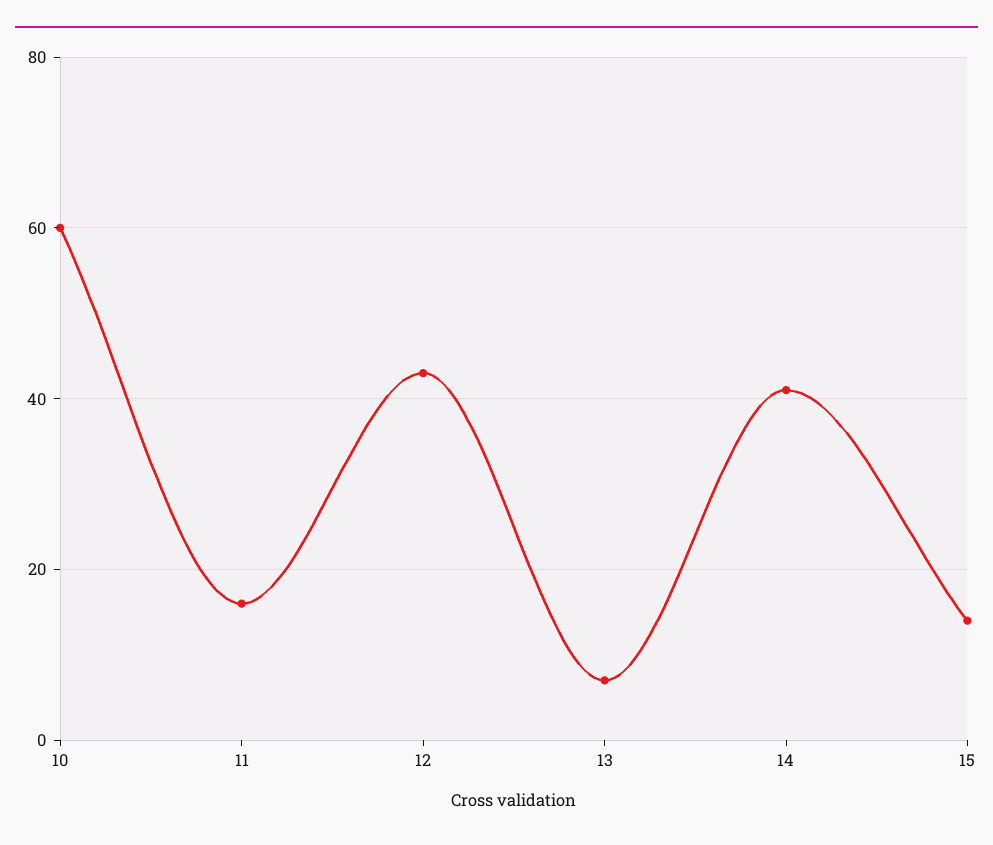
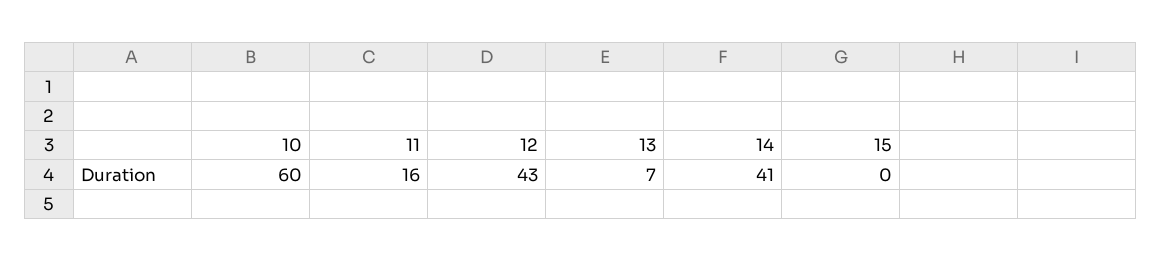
  {
    "10": 60,
    "11": 16,
    "12": 43,
    "13": 7,
    "14": 41,
-   "15": 15
+   "15": 0
  }

